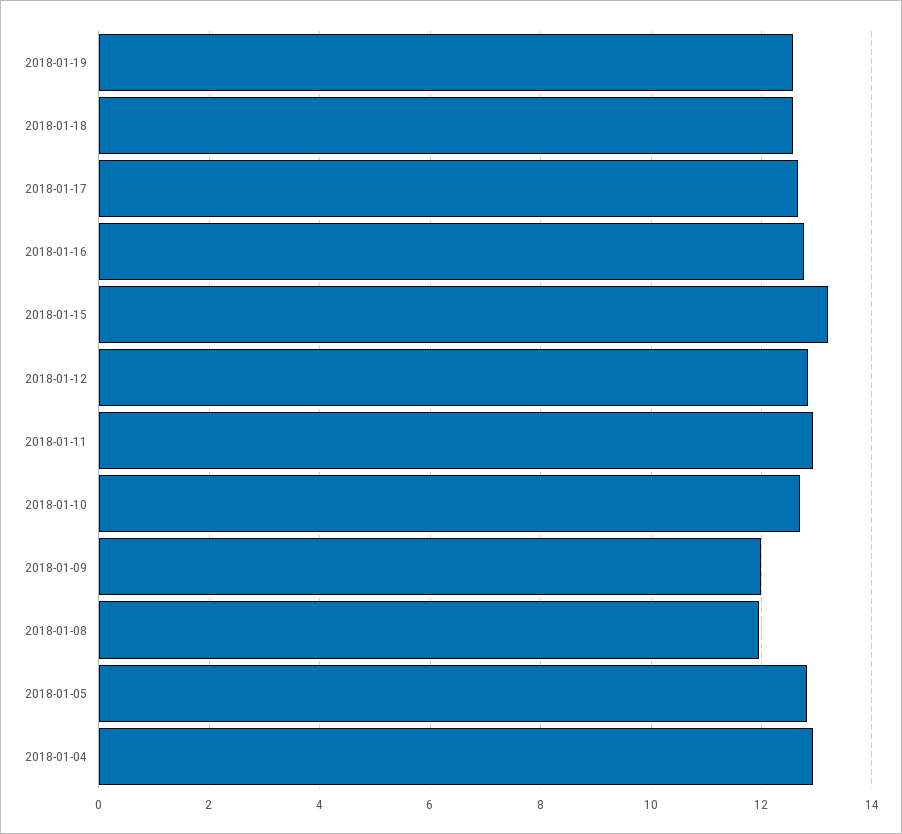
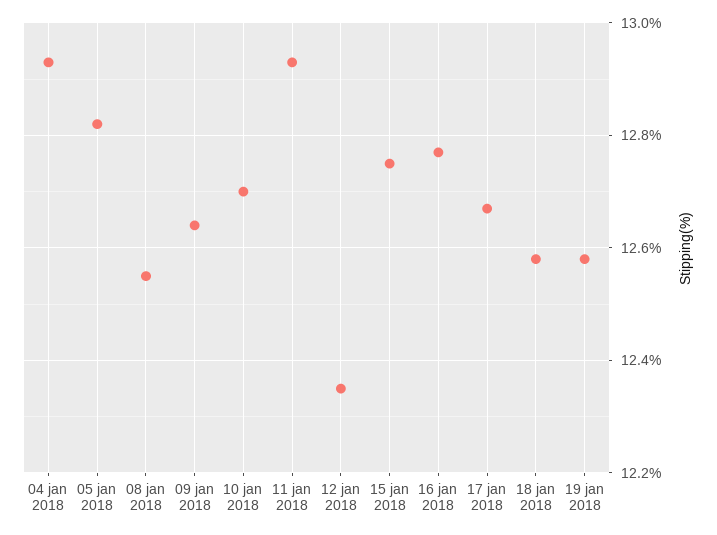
  {
    "2018-01-19": 12.6,
    "2018-01-18": 12.6,
    "2018-01-17": 12.65,
    "2018-01-16": 12.75,
-   "2018-01-15": 13.2,
+   "2018-01-15": 12.75,
-   "2018-01-12": 12.8,
+   "2018-01-12": 12.35,
    "2018-01-11": 12.95,
    "2018-01-10": 12.7,
-   "2018-01-09": 12,
+   "2018-01-09": 12.65,
-   "2018-01-08": 12,
+   "2018-01-08": 12.55,
    "2018-01-05": 12.8,
    "2018-01-04": 12.95
  }

